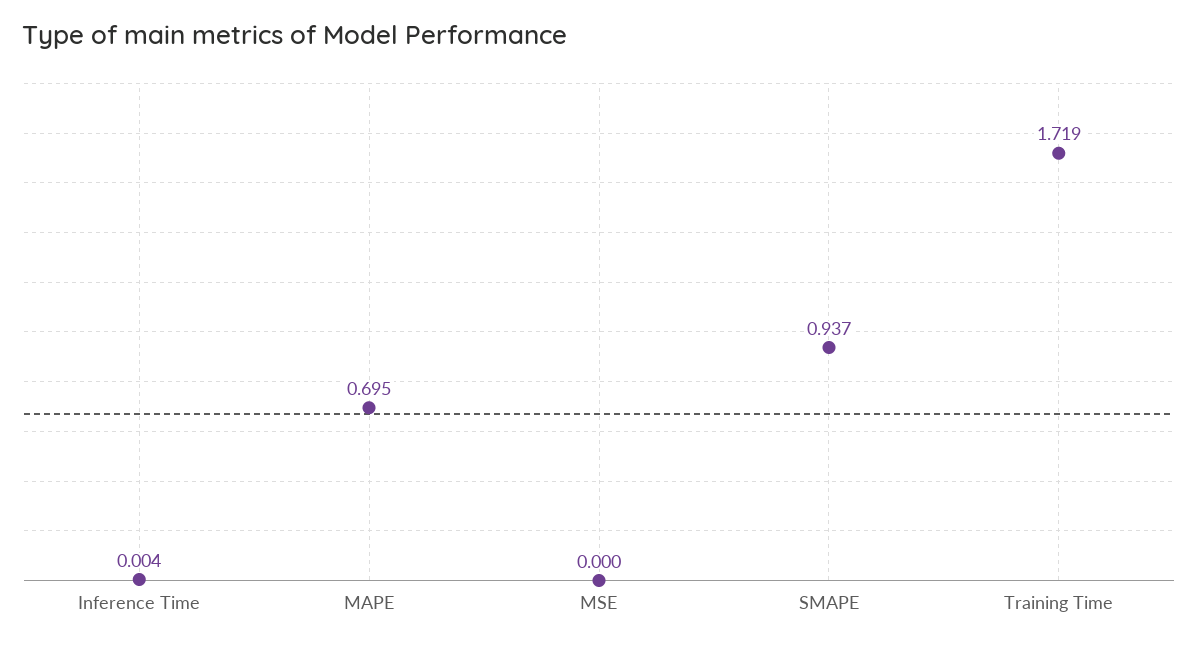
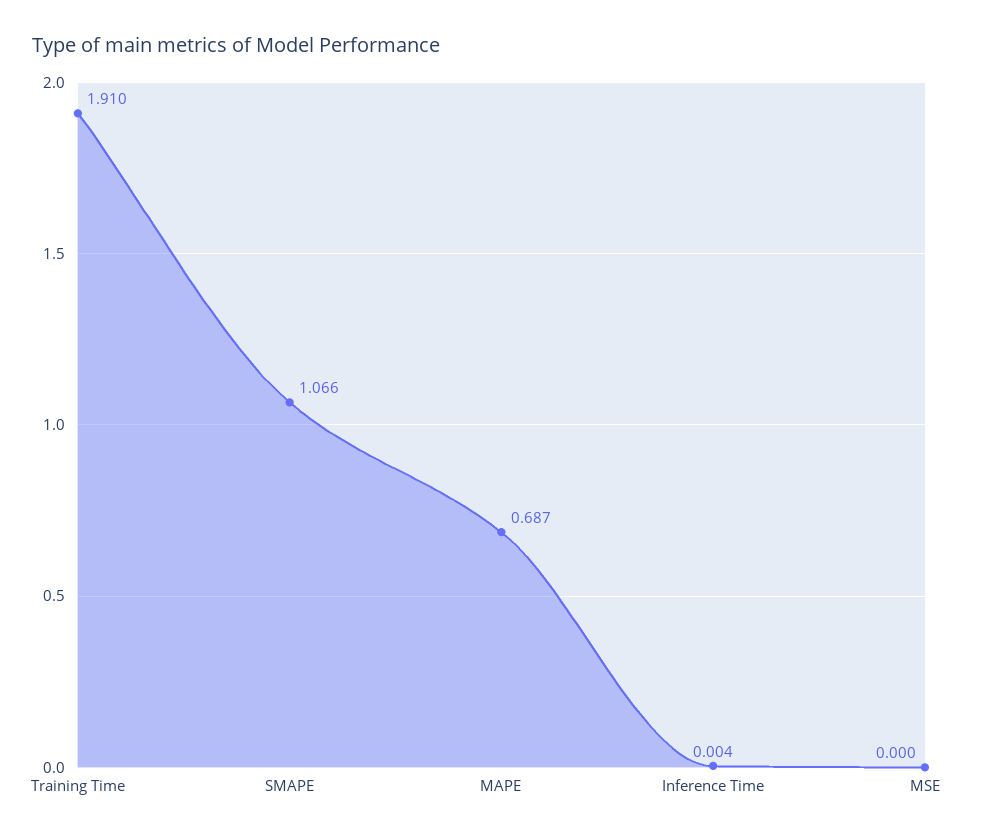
  {
    "Inference Time": 0.004,
-   "MAPE": 0.695,
+   "MAPE": 0.687,
    "MSE": 0,
-   "SMAPE": 0.937,
+   "SMAPE": 1.066,
-   "Training Time": 1.719
+   "Training Time": 1.91
  }

